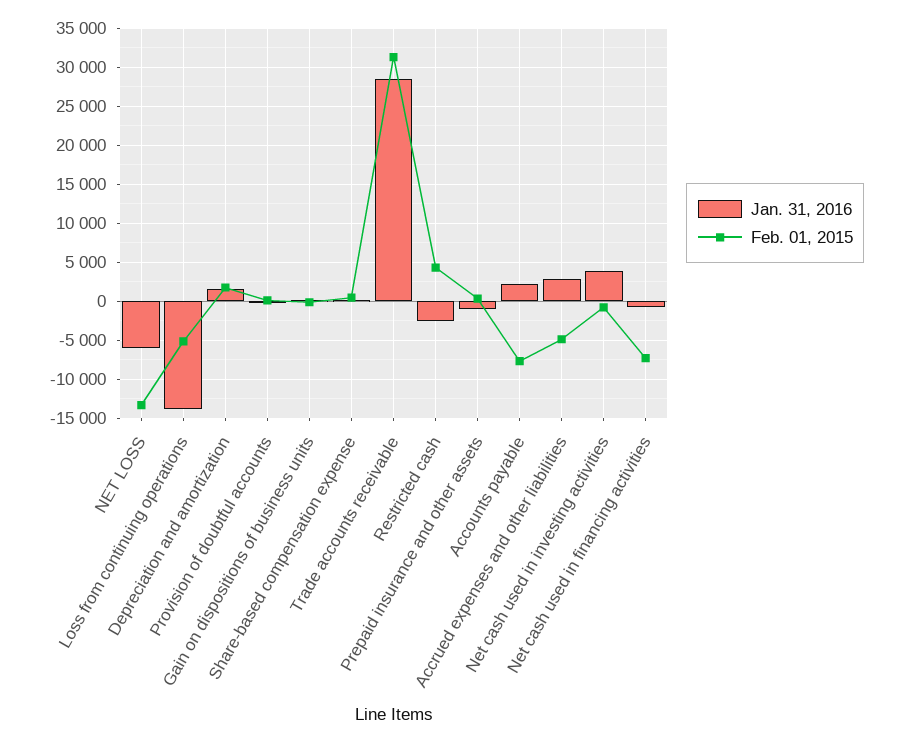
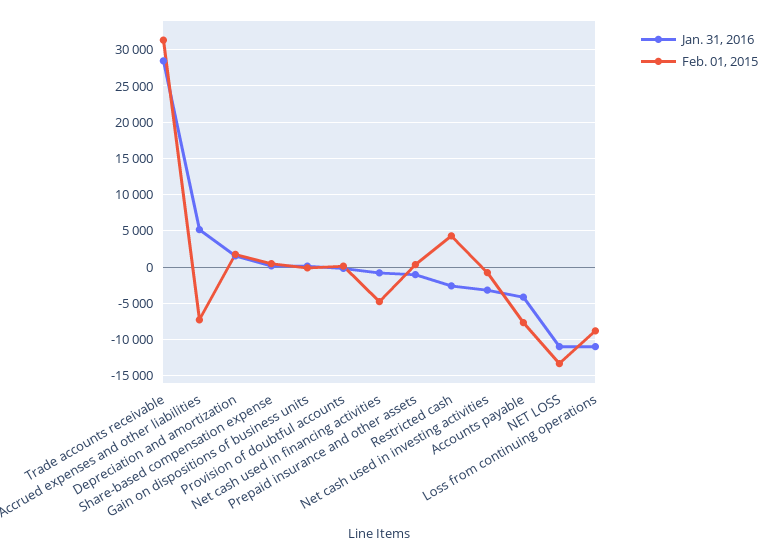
  {
    "Jan. 31, 2016": {
-     "NET LOSS": -6000,
+     "NET LOSS": -11000,
-     "Loss from continuing operations": -14000,
+     "Loss from continuing operations": -11000,
      "Depreciation and amortization": 2000,
      "Provision of doubtful accounts": 0,
      "Gain on dispositions of business units": 0,
      "Share-based compensation expense": 0,
      "Trade accounts receivable": 28000,
      "Restricted cash": -3000,
      "Prepaid insurance and other assets": -1000,
-     "Accounts payable": 2000,
+     "Accounts payable": -4000,
-     "Accrued expenses and other liabilities": 3000,
+     "Accrued expenses and other liabilities": 5000,
-     "Net cash used in investing activities": 4000,
+     "Net cash used in investing activities": -3000,
      "Net cash used in financing activities": -1000
    },
    "Feb. 01, 2015": {
      "NET LOSS": -13000,
-     "Loss from continuing operations": -5000,
+     "Loss from continuing operations": -9000,
      "Depreciation and amortization": 2000,
      "Provision of doubtful accounts": 0,
      "Gain on dispositions of business units": 0,
      "Share-based compensation expense": 0,
      "Trade accounts receivable": 31000,
      "Restricted cash": 4000,
      "Prepaid insurance and other assets": 0,
      "Accounts payable": -8000,
-     "Accrued expenses and other liabilities": -5000,
+     "Accrued expenses and other liabilities": -7000,
      "Net cash used in investing activities": -1000,
-     "Net cash used in financing activities": -7000
+     "Net cash used in financing activities": -5000
    }
  }

